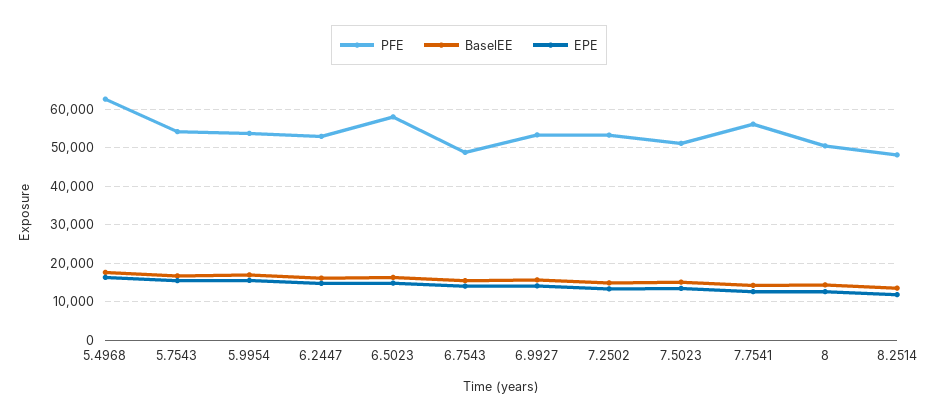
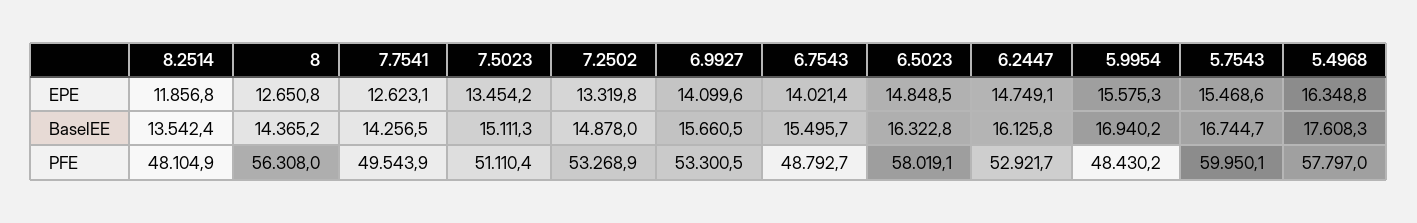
  {
    "PFE": {
-     "5.4968": 62000,
+     "5.4968": 57797,
-     "5.7543": 54000,
+     "5.7543": 59950.1,
-     "5.9954": 54000,
+     "5.9954": 48430.2,
      "6.2447": 52921.7,
      "6.5023": 58019.1,
      "6.7543": 48792.7,
      "6.9927": 53300.5,
      "7.2502": 53268.9,
      "7.5023": 51110.4,
-     "7.7541": 56000,
+     "7.7541": 49543.9,
-     "8": 50000,
+     "8": 56308,
      "8.2514": 48104.9
    },
    "BaselEE": {
      "5.4968": 17608.3,
      "5.7543": 16744.7,
      "5.9954": 16940.2,
      "6.2447": 16125.8,
      "6.5023": 16322.8,
      "6.7543": 15495.7,
      "6.9927": 15660.5,
      "7.2502": 14878,
      "7.5023": 15111.3,
      "7.7541": 14256.5,
      "8": 14365.2,
      "8.2514": 13542.4
    },
    "EPE": {
      "5.4968": 16348.8,
      "5.7543": 15468.6,
      "5.9954": 15575.3,
      "6.2447": 14749.1,
      "6.5023": 14848.5,
      "6.7543": 14021.4,
      "6.9927": 14099.6,
      "7.2502": 13319.8,
      "7.5023": 13454.2,
      "7.7541": 12623.1,
      "8": 12650.8,
      "8.2514": 11856.8
    }
  }

